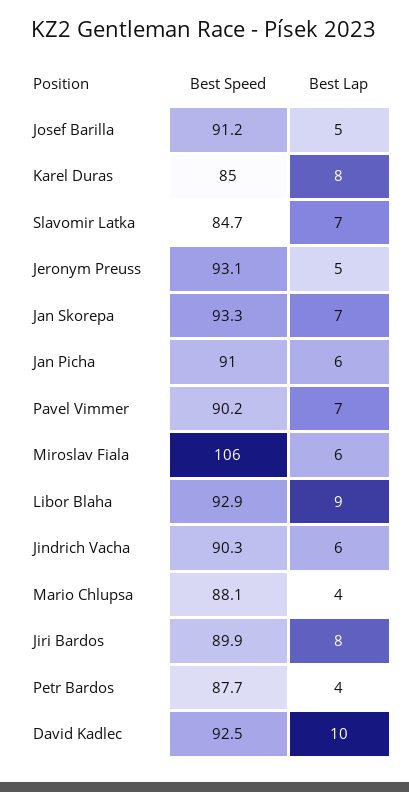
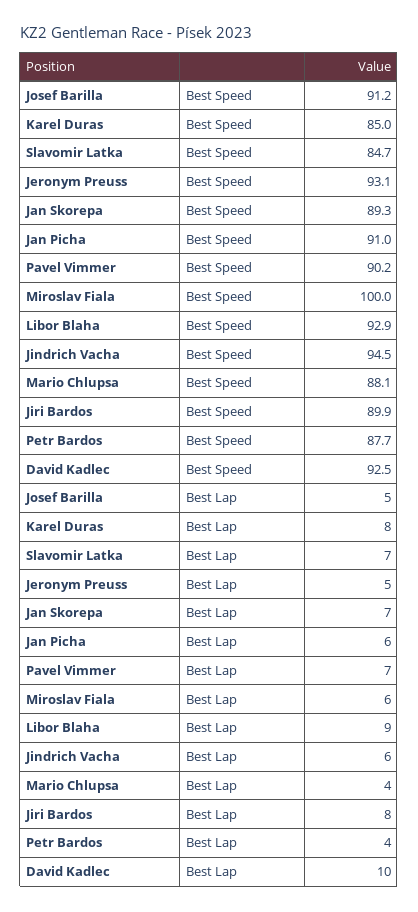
  {
    "Best Speed": {
      "Josef Barilla": 91.2,
      "Karel Duras": 85,
      "Slavomir Latka": 84.7,
      "Jeronym Preuss": 93.1,
-     "Jan Skorepa": 93.3,
+     "Jan Skorepa": 89.3,
      "Jan Picha": 91,
      "Pavel Vimmer": 90.2,
-     "Miroslav Fiala": 106,
+     "Miroslav Fiala": 100,
      "Libor Blaha": 92.9,
-     "Jindrich Vacha": 90.3,
+     "Jindrich Vacha": 94.5,
      "Mario Chlupsa": 88.1,
      "Jiri Bardos": 89.9,
      "Petr Bardos": 87.7,
      "David Kadlec": 92.5
    },
    "Best Lap": {
      "Josef Barilla": 5,
      "Karel Duras": 8,
      "Slavomir Latka": 7,
      "Jeronym Preuss": 5,
      "Jan Skorepa": 7,
      "Jan Picha": 6,
      "Pavel Vimmer": 7,
      "Miroslav Fiala": 6,
      "Libor Blaha": 9,
      "Jindrich Vacha": 6,
      "Mario Chlupsa": 4,
      "Jiri Bardos": 8,
      "Petr Bardos": 4,
      "David Kadlec": 10
    }
  }

